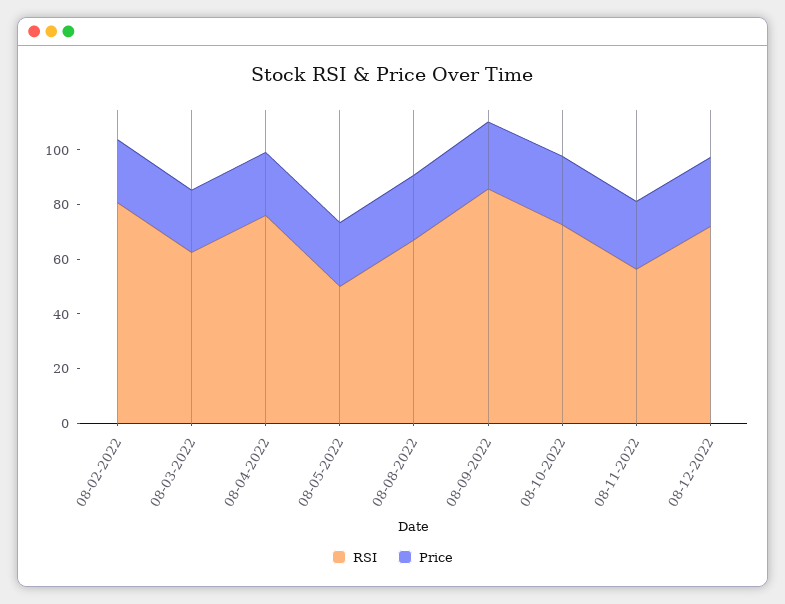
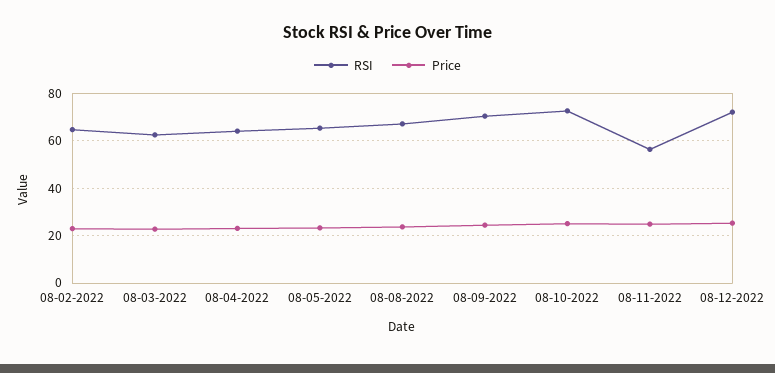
  {
    "RSI": {
-     "08-02-2022": 80,
+     "08-02-2022": 65,
      "08-03-2022": 65,
-     "08-04-2022": 75,
+     "08-04-2022": 65,
-     "08-05-2022": 50,
+     "08-05-2022": 65,
      "08-08-2022": 65,
-     "08-09-2022": 85,
+     "08-09-2022": 70,
      "08-10-2022": 75,
      "08-11-2022": 55,
      "08-12-2022": 70
    },
    "Price": {
      "08-02-2022": 25,
      "08-03-2022": 25,
      "08-04-2022": 25,
      "08-05-2022": 25,
      "08-08-2022": 25,
      "08-09-2022": 25,
      "08-10-2022": 25,
      "08-11-2022": 25,
      "08-12-2022": 25
    }
  }

